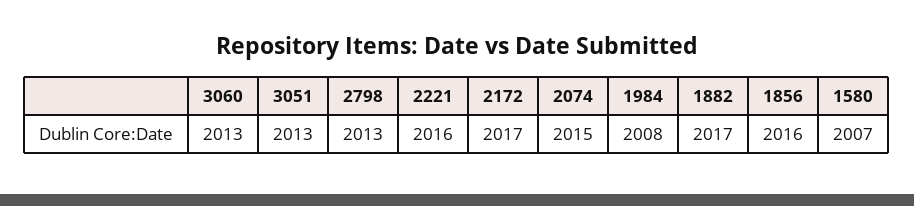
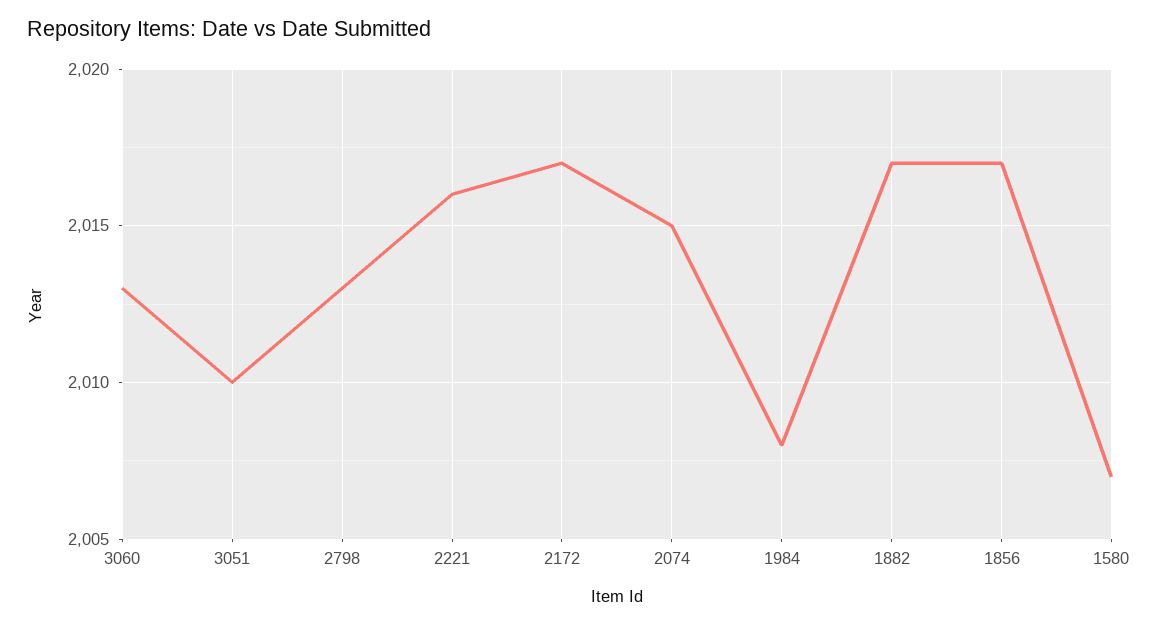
  {
    "3060": 2013,
-   "3051": 2013,
+   "3051": 2010,
    "2798": 2013,
    "2221": 2016,
    "2172": 2017,
    "2074": 2015,
    "1984": 2008,
    "1882": 2017,
-   "1856": 2016,
+   "1856": 2017,
    "1580": 2007
  }

